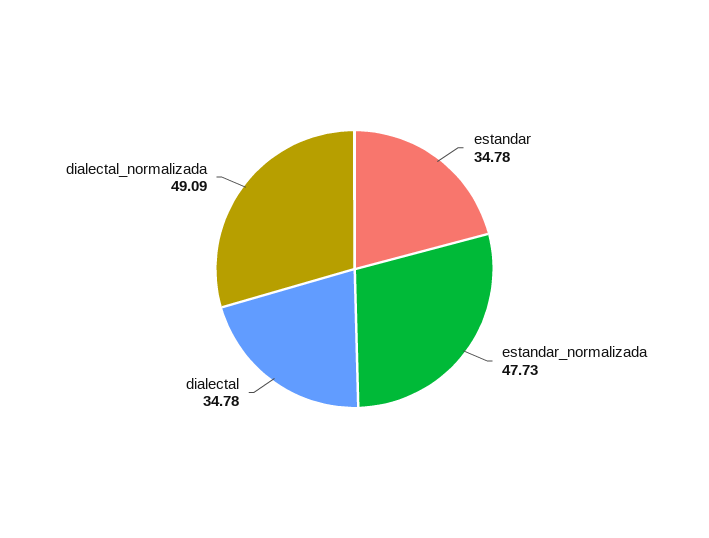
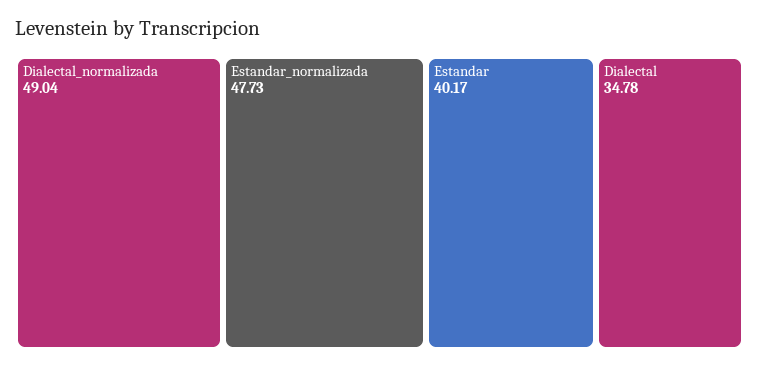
  {
-   "estandar": 34.78,
+   "estandar": 40.17,
    "estandar_normalizada": 47.73,
    "dialectal": 34.78,
-   "dialectal_normalizada": 49.09
+   "dialectal_normalizada": 49.04
  }

